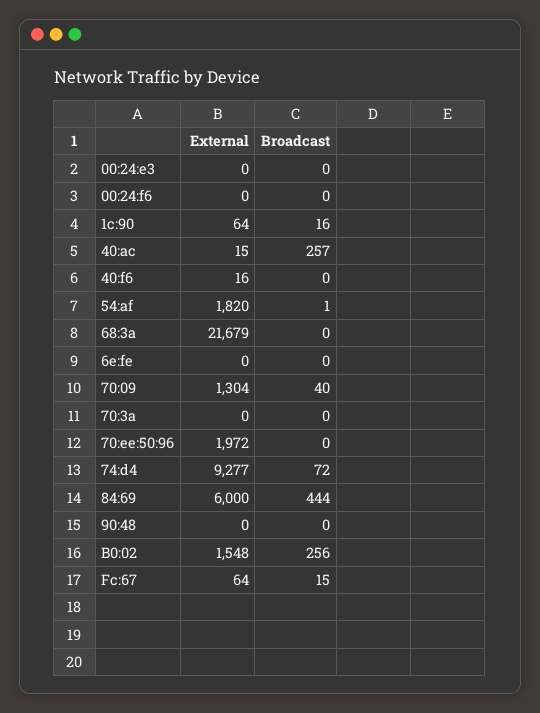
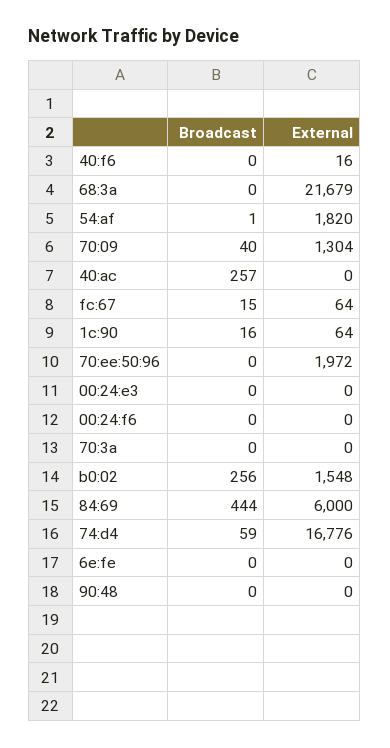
  {
    "External": {
      "00:24:e3": 0,
      "00:24:f6": 0,
      "1c:90": 64,
-     "40:ac": 15,
+     "40:ac": 0,
      "40:f6": 16,
      "54:af": 1820,
      "68:3a": 21679,
      "6e:fe": 0,
      "70:09": 1304,
      "70:3a": 0,
      "70:ee:50:96": 1972,
-     "74:d4": 9277,
+     "74:d4": 16776,
      "84:69": 6000,
      "90:48": 0,
      "B0:02": 1548,
      "Fc:67": 64
    },
    "Broadcast": {
      "00:24:e3": 0,
      "00:24:f6": 0,
      "1c:90": 16,
      "40:ac": 257,
      "40:f6": 0,
      "54:af": 1,
      "68:3a": 0,
      "6e:fe": 0,
      "70:09": 40,
      "70:3a": 0,
      "70:ee:50:96": 0,
-     "74:d4": 72,
+     "74:d4": 59,
      "84:69": 444,
      "90:48": 0,
      "B0:02": 256,
      "Fc:67": 15
    }
  }

